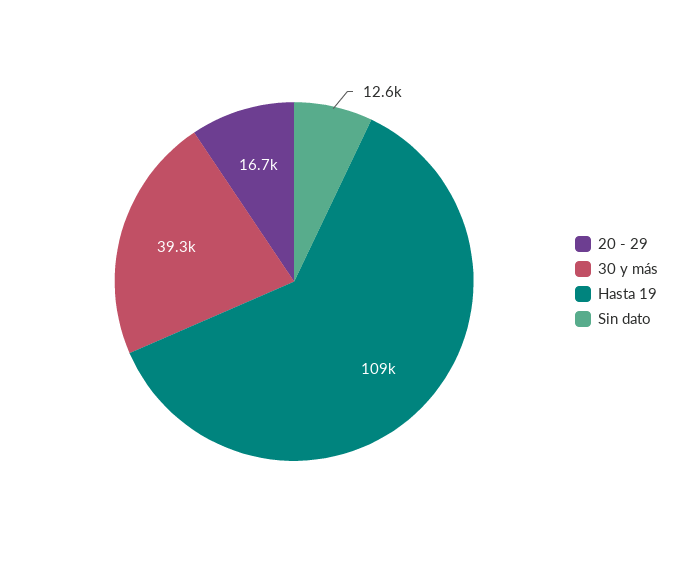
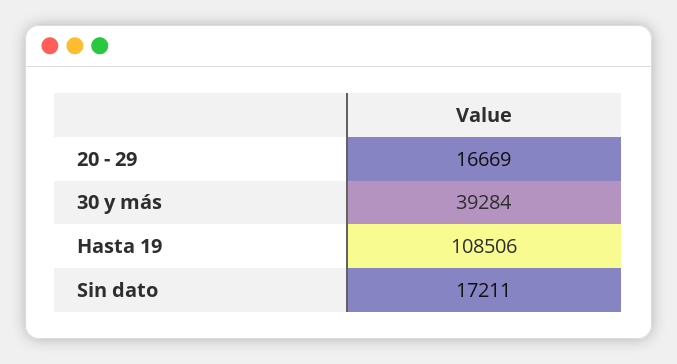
  {
    "20 - 29": 16669,
    "30 y más": 39284,
    "Hasta 19": 108506,
-   "Sin dato": 12600
+   "Sin dato": 17211
  }

